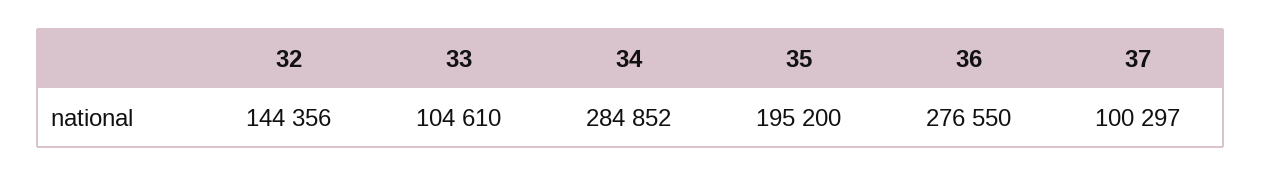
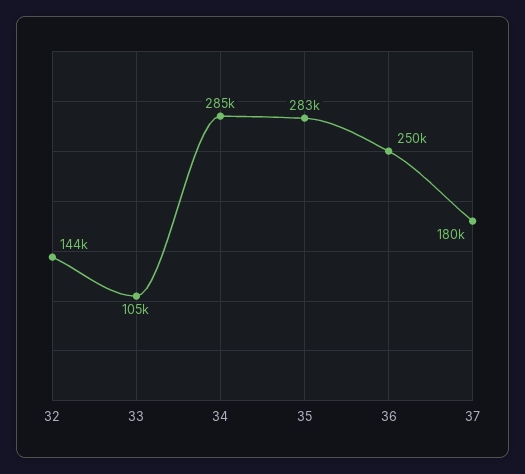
  {
    "32": 144356,
    "33": 104610,
    "34": 284852,
-   "35": 195200,
+   "35": 283000,
-   "36": 276550,
+   "36": 250000,
-   "37": 100297
+   "37": 180000
  }

